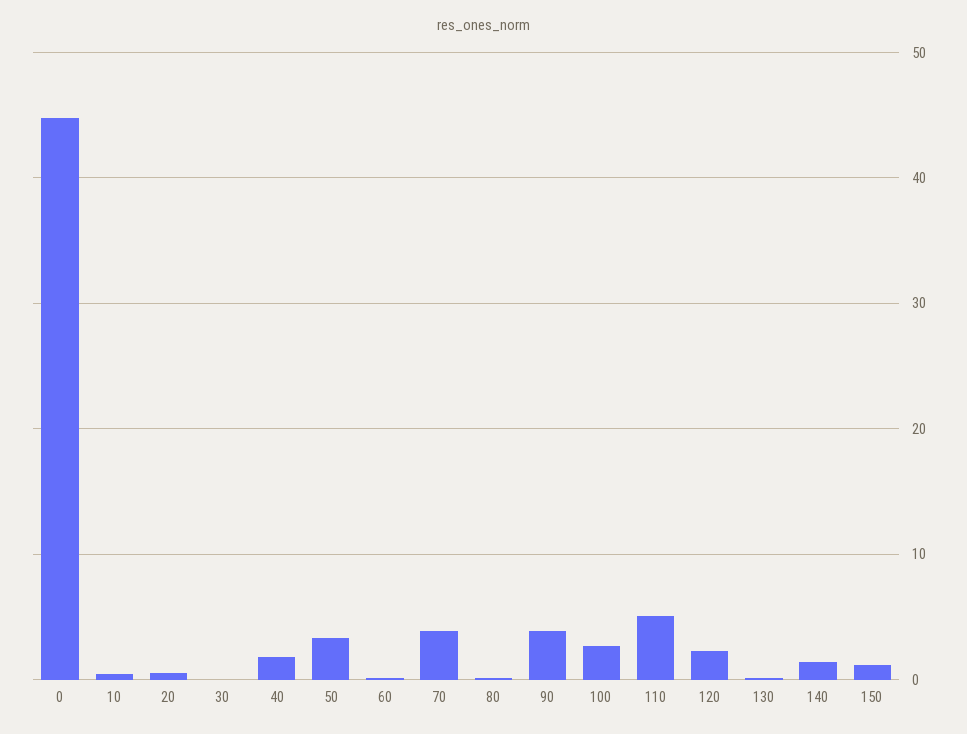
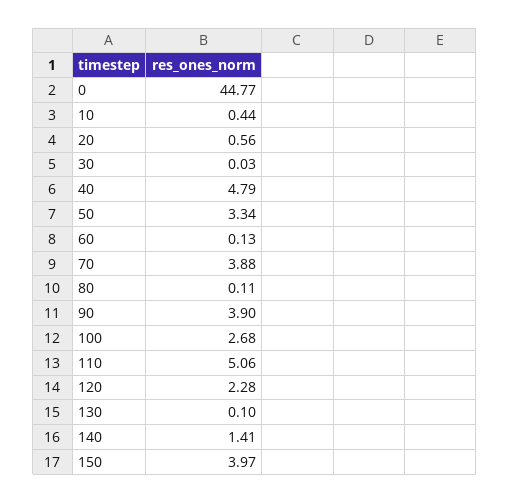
  {
    "0": 44.77,
    "10": 0.44,
    "20": 0.56,
    "30": 0.03,
-   "40": 2,
+   "40": 4.79,
    "50": 3.34,
    "60": 0.13,
    "70": 3.88,
    "80": 0.11,
    "90": 3.9,
    "100": 2.68,
    "110": 5.06,
    "120": 2.28,
    "130": 0.1,
    "140": 1.41,
-   "150": 1
+   "150": 3.97
  }

